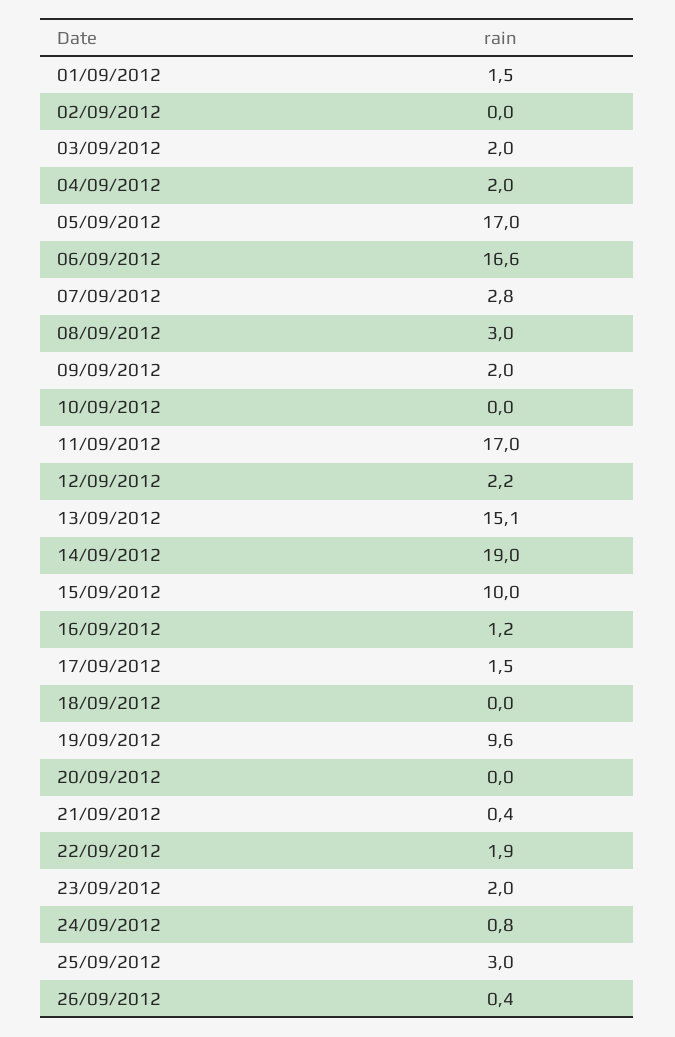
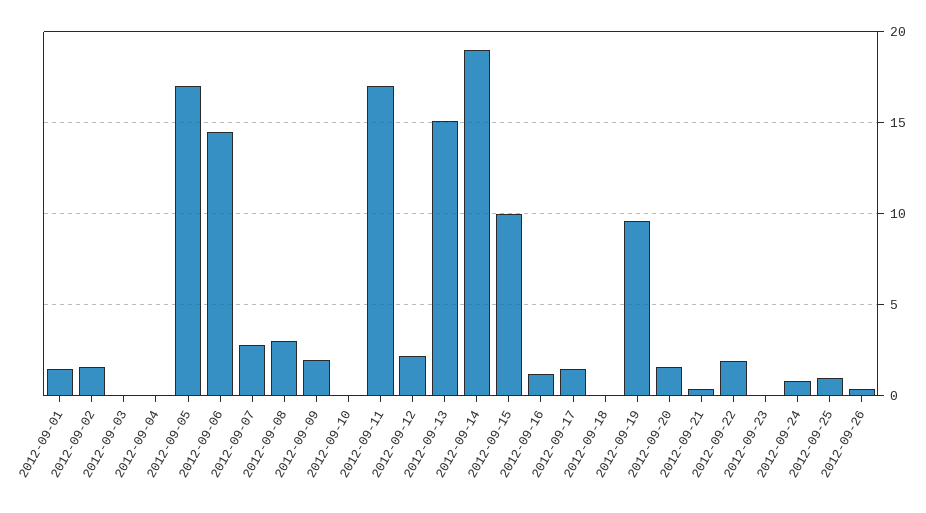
  {
    "01/09/2012": 1.5,
-   "02/09/2012": 0,
+   "02/09/2012": 1.5,
-   "03/09/2012": 2,
+   "03/09/2012": 0,
-   "04/09/2012": 2,
+   "04/09/2012": 0,
    "05/09/2012": 17,
-   "06/09/2012": 16.6,
+   "06/09/2012": 14.5,
    "07/09/2012": 2.8,
    "08/09/2012": 3,
    "09/09/2012": 2,
    "10/09/2012": 0,
    "11/09/2012": 17,
    "12/09/2012": 2.2,
    "13/09/2012": 15.1,
    "14/09/2012": 19,
    "15/09/2012": 10,
    "16/09/2012": 1.2,
    "17/09/2012": 1.5,
    "18/09/2012": 0,
    "19/09/2012": 9.6,
-   "20/09/2012": 0,
+   "20/09/2012": 1.5,
    "21/09/2012": 0.4,
    "22/09/2012": 1.9,
-   "23/09/2012": 2,
+   "23/09/2012": 0,
    "24/09/2012": 0.8,
-   "25/09/2012": 3,
+   "25/09/2012": 1,
    "26/09/2012": 0.4
  }

